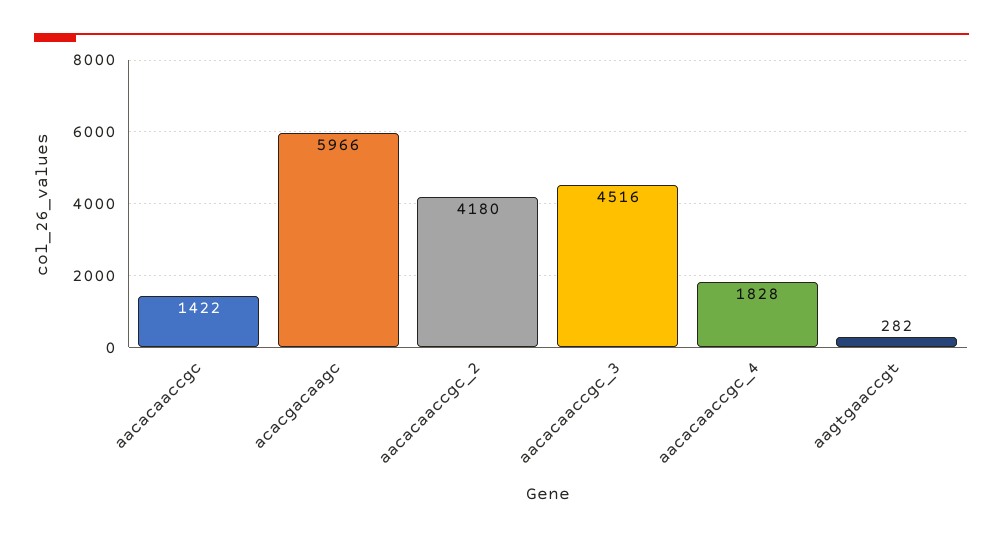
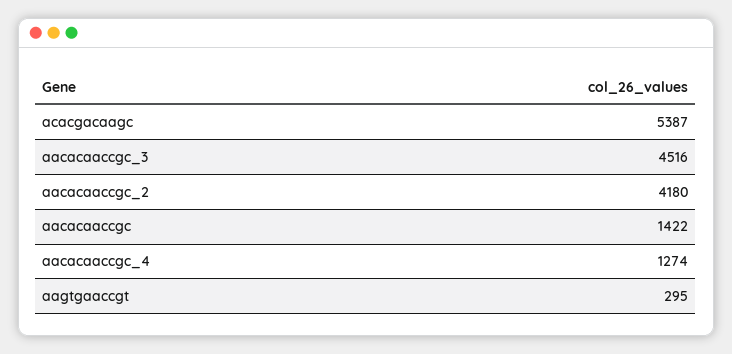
  {
    "aacacaaccgc": 1422,
-   "acacgacaagc": 5966,
+   "acacgacaagc": 5387,
    "aacacaaccgc_2": 4180,
    "aacacaaccgc_3": 4516,
-   "aacacaaccgc_4": 1828,
+   "aacacaaccgc_4": 1274,
-   "aagtgaaccgt": 282
+   "aagtgaaccgt": 295
  }

